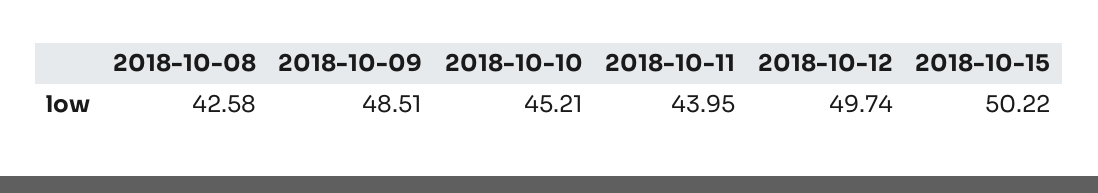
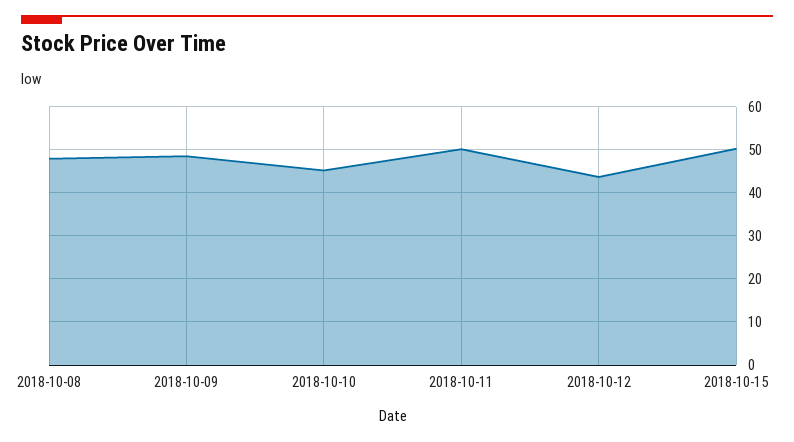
  {
-   "2018-10-08": 42.58,
+   "2018-10-08": 48,
    "2018-10-09": 48.51,
    "2018-10-10": 45.21,
-   "2018-10-11": 43.95,
+   "2018-10-11": 50,
-   "2018-10-12": 49.74,
+   "2018-10-12": 44,
    "2018-10-15": 50.22
  }

